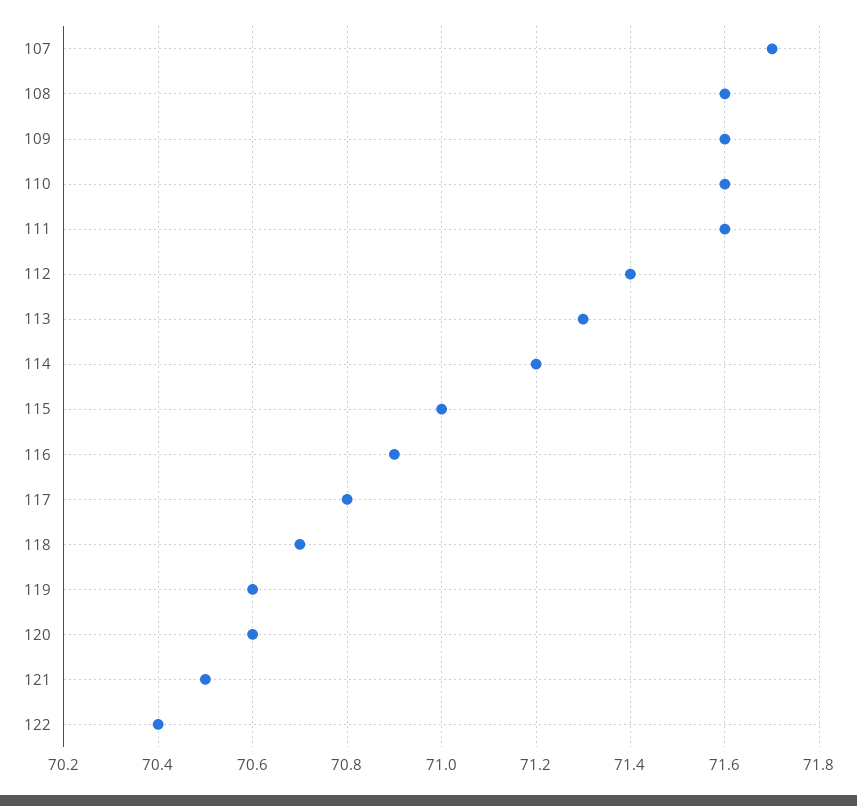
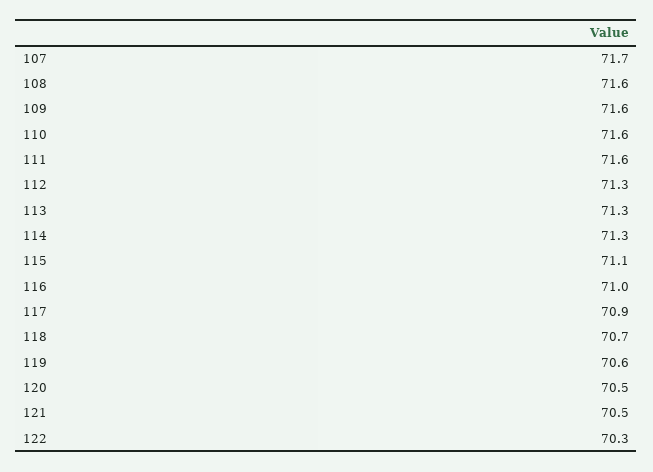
  {
    "107": 71.7,
    "108": 71.6,
    "109": 71.6,
    "110": 71.6,
    "111": 71.6,
-   "112": 71.4,
+   "112": 71.3,
    "113": 71.3,
-   "114": 71.2,
+   "114": 71.3,
-   "115": 71,
+   "115": 71.1,
-   "116": 70.9,
+   "116": 71,
-   "117": 70.8,
+   "117": 70.9,
    "118": 70.7,
    "119": 70.6,
-   "120": 70.6,
+   "120": 70.5,
    "121": 70.5,
-   "122": 70.4
+   "122": 70.3
  }

